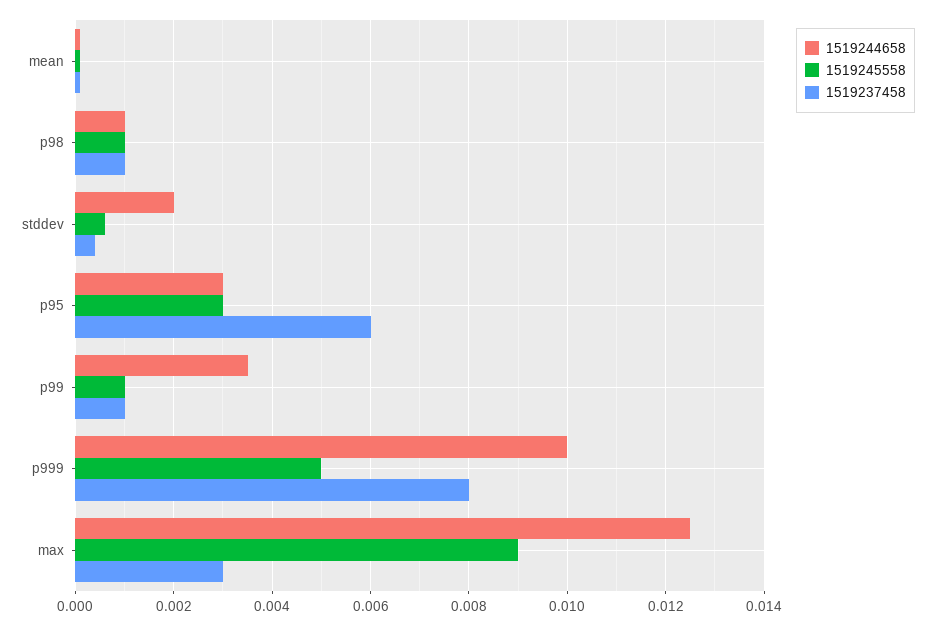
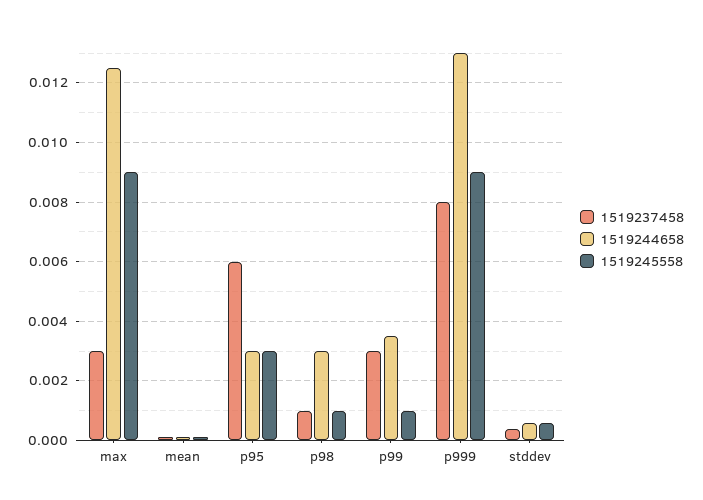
  {
    "1519244658": {
      "mean": 0,
-     "p98": 0.001,
+     "p98": 0.003,
-     "stddev": 0.002,
+     "stddev": 0.0005,
      "p95": 0.003,
      "p99": 0.0035,
-     "p999": 0.01,
+     "p999": 0.013,
      "max": 0.0125
    },
    "1519245558": {
      "mean": 0,
      "p98": 0.001,
      "stddev": 0.0005,
      "p95": 0.003,
      "p99": 0.001,
-     "p999": 0.005,
+     "p999": 0.009,
      "max": 0.009
    },
    "1519237458": {
      "mean": 0,
      "p98": 0.001,
      "stddev": 0.0005,
      "p95": 0.006,
-     "p99": 0.001,
+     "p99": 0.003,
      "p999": 0.008,
      "max": 0.003
    }
  }

